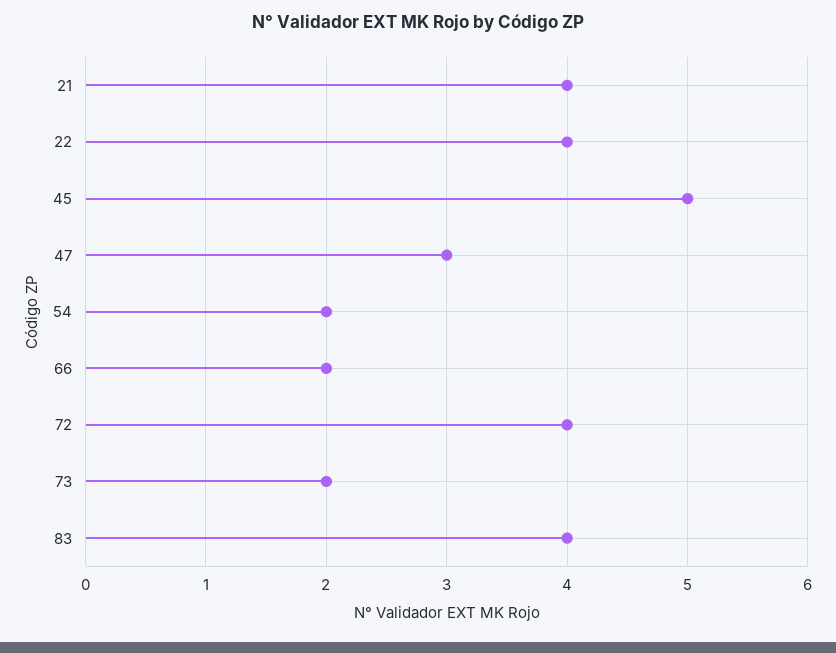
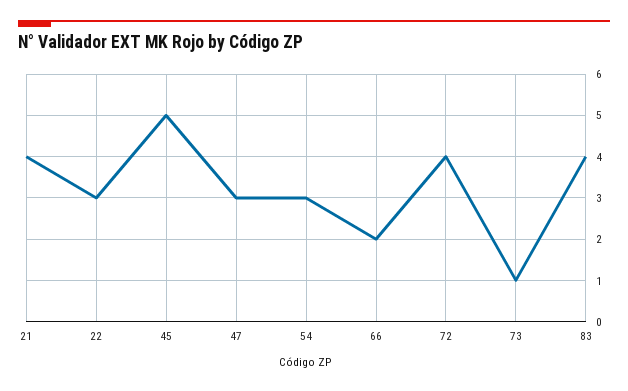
  {
    "21": 4,
-   "22": 4,
+   "22": 3,
    "45": 5,
    "47": 3,
-   "54": 2,
+   "54": 3,
    "66": 2,
    "72": 4,
-   "73": 2,
+   "73": 1,
    "83": 4
  }

